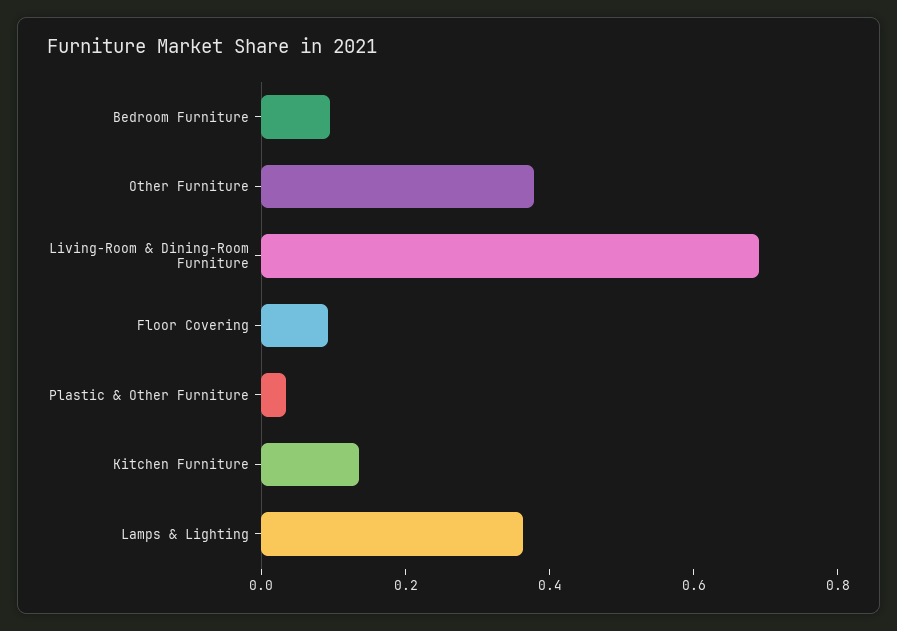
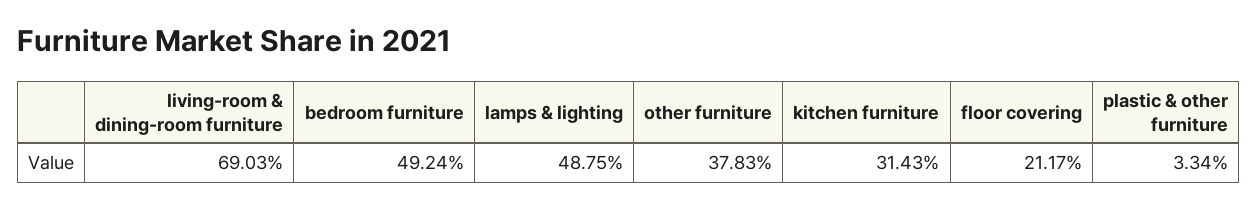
  {
-   "Bedroom Furniture": 0.1,
+   "Bedroom Furniture": 0.4924,
    "Other Furniture": 0.3783,
    "Living-Room & Dining-Room Furniture": 0.6903,
-   "Floor Covering": 0.1,
+   "Floor Covering": 0.2117,
    "Plastic & Other Furniture": 0.0334,
-   "Kitchen Furniture": 0.15,
+   "Kitchen Furniture": 0.3143,
-   "Lamps & Lighting": 0.35
+   "Lamps & Lighting": 0.4875
  }

